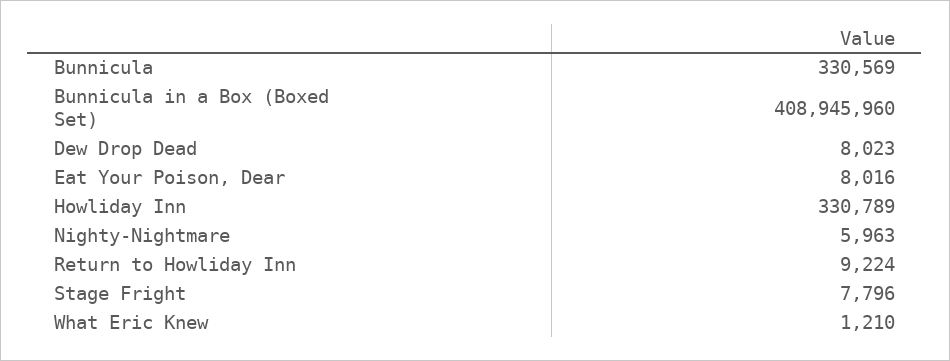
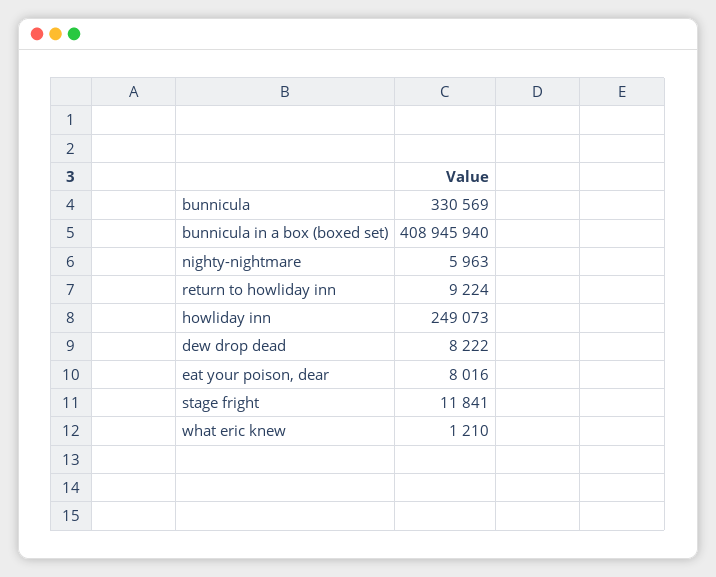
  {
    "Bunnicula": 330569,
-   "Bunnicula in a Box (Boxed Set)": 408945960,
+   "Bunnicula in a Box (Boxed Set)": 408945940,
-   "Dew Drop Dead": 8023,
+   "Dew Drop Dead": 8222,
    "Eat Your Poison, Dear": 8016,
-   "Howliday Inn": 330789,
+   "Howliday Inn": 249073,
    "Nighty-Nightmare": 5963,
    "Return to Howliday Inn": 9224,
-   "Stage Fright": 7796,
+   "Stage Fright": 11841,
    "What Eric Knew": 1210
  }

